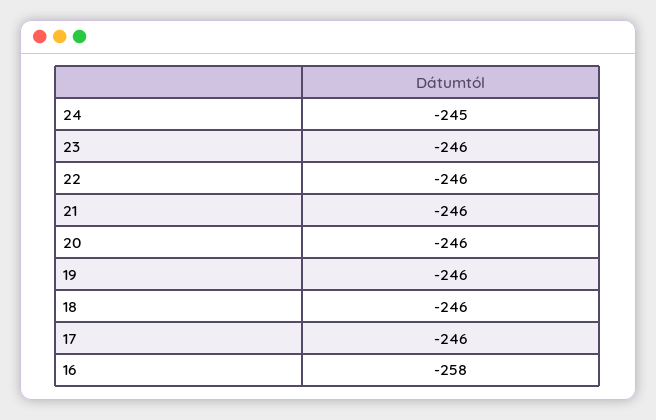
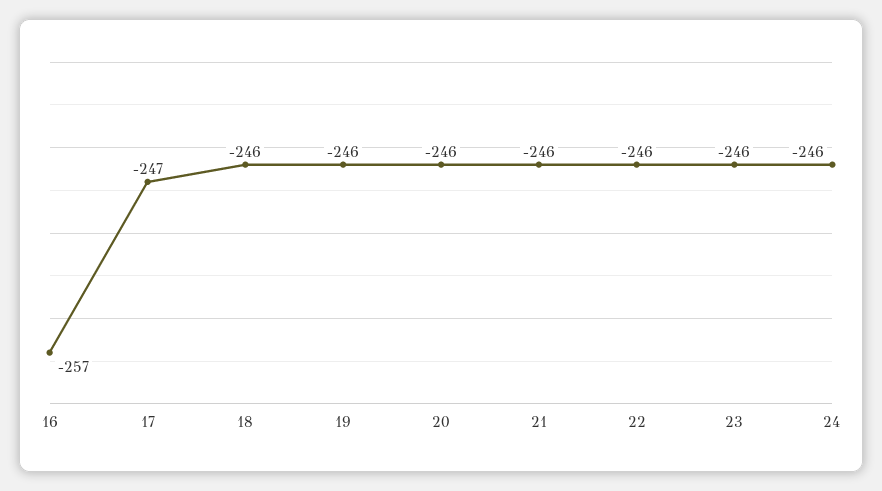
  {
-   "24": -245,
+   "24": -246,
    "23": -246,
    "22": -246,
    "21": -246,
    "20": -246,
    "19": -246,
    "18": -246,
-   "17": -246,
+   "17": -247,
-   "16": -258
+   "16": -257
  }

